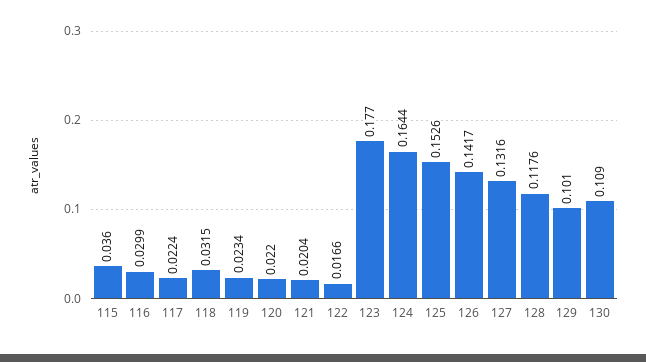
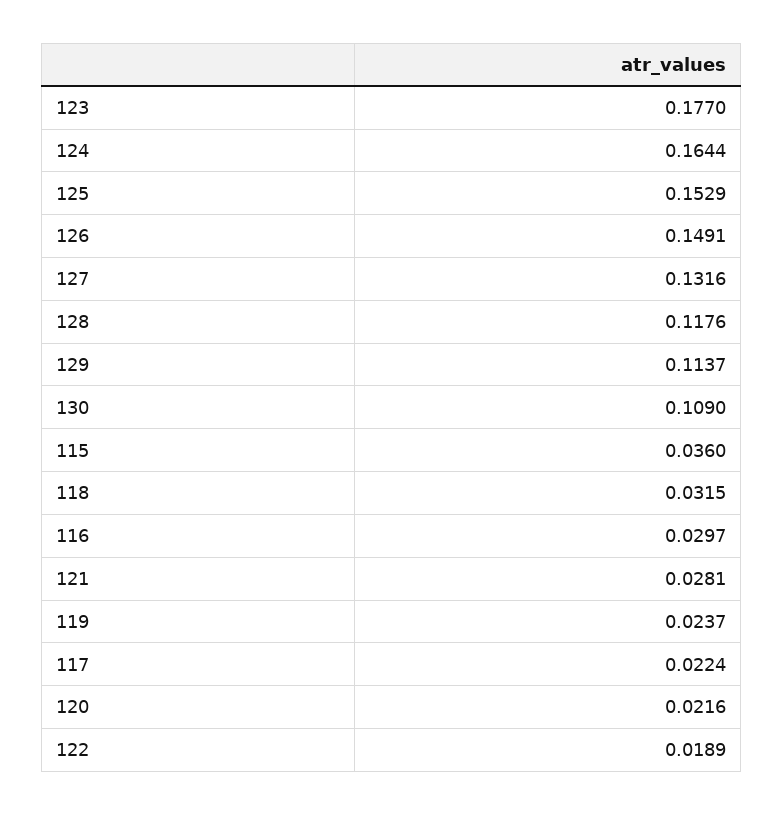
  {
    "115": 0.036,
-   "116": 0.0299,
+   "116": 0.0297,
    "117": 0.0224,
    "118": 0.0315,
-   "119": 0.0234,
+   "119": 0.0237,
-   "120": 0.022,
+   "120": 0.0216,
-   "121": 0.0204,
+   "121": 0.0281,
-   "122": 0.0166,
+   "122": 0.0189,
    "123": 0.177,
    "124": 0.1644,
-   "125": 0.1526,
+   "125": 0.1529,
-   "126": 0.1417,
+   "126": 0.1491,
    "127": 0.1316,
    "128": 0.1176,
-   "129": 0.101,
+   "129": 0.1137,
    "130": 0.109
  }

